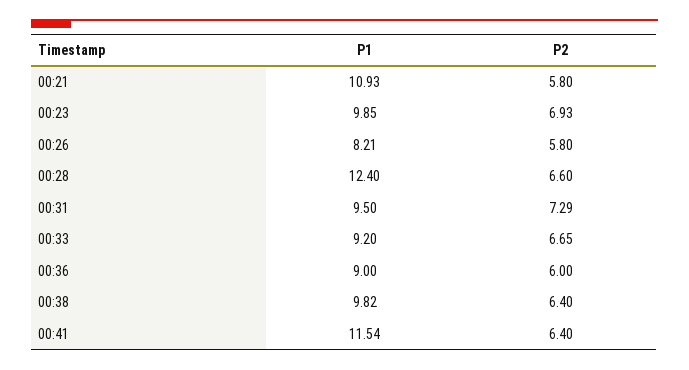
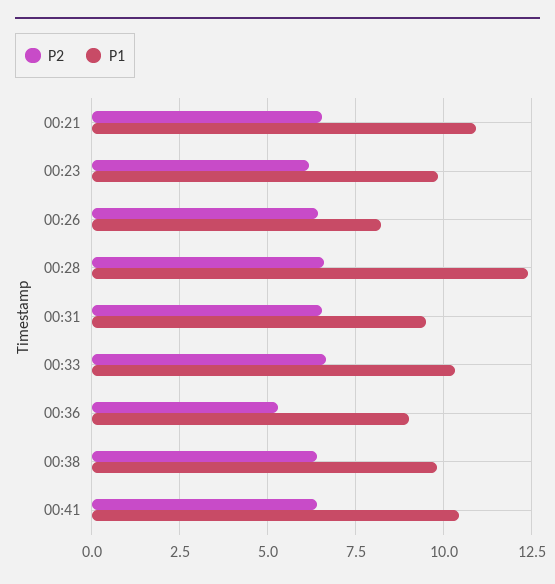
  {
    "P1": {
      "00:21": 10.93,
      "00:23": 9.85,
      "00:26": 8.21,
      "00:28": 12.4,
      "00:31": 9.5,
-     "00:33": 9.2,
+     "00:33": 10.25,
      "00:36": 9,
      "00:38": 9.82,
-     "00:41": 11.54
+     "00:41": 10.5
    },
    "P2": {
-     "00:21": 5.8,
+     "00:21": 6.5,
-     "00:23": 6.93,
+     "00:23": 6.25,
-     "00:26": 5.8,
+     "00:26": 6.5,
      "00:28": 6.6,
-     "00:31": 7.29,
+     "00:31": 6.5,
      "00:33": 6.65,
-     "00:36": 6,
+     "00:36": 5.25,
      "00:38": 6.4,
      "00:41": 6.4
    }
  }

